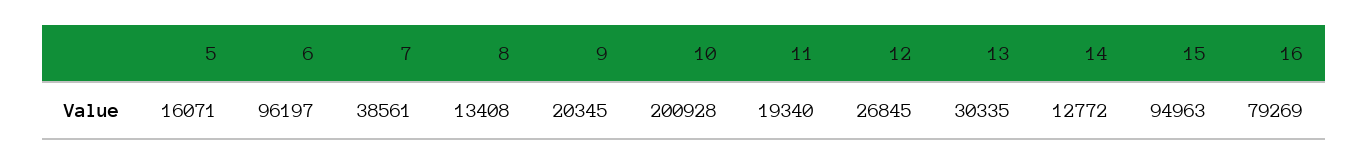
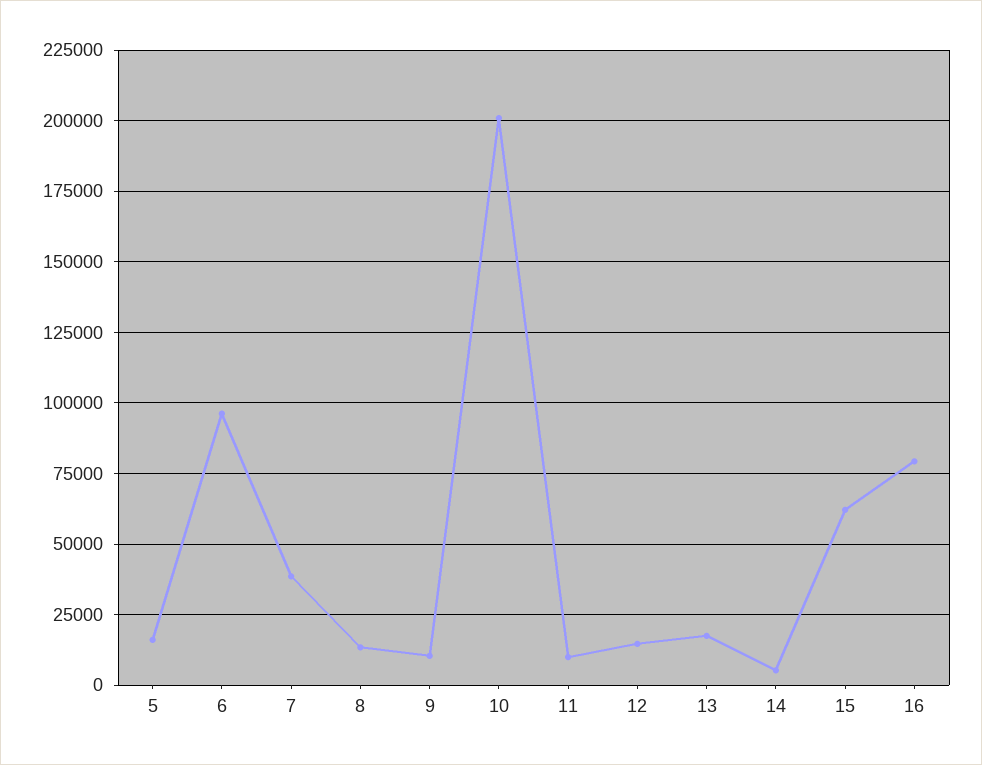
  {
    "5": 16071,
    "6": 96197,
    "7": 38561,
    "8": 13408,
-   "9": 20345,
+   "9": 10000,
    "10": 200928,
-   "11": 19340,
+   "11": 10000,
-   "12": 26845,
+   "12": 15000,
-   "13": 30335,
+   "13": 17500,
-   "14": 12772,
+   "14": 5000,
-   "15": 94963,
+   "15": 62500,
    "16": 79269
  }

